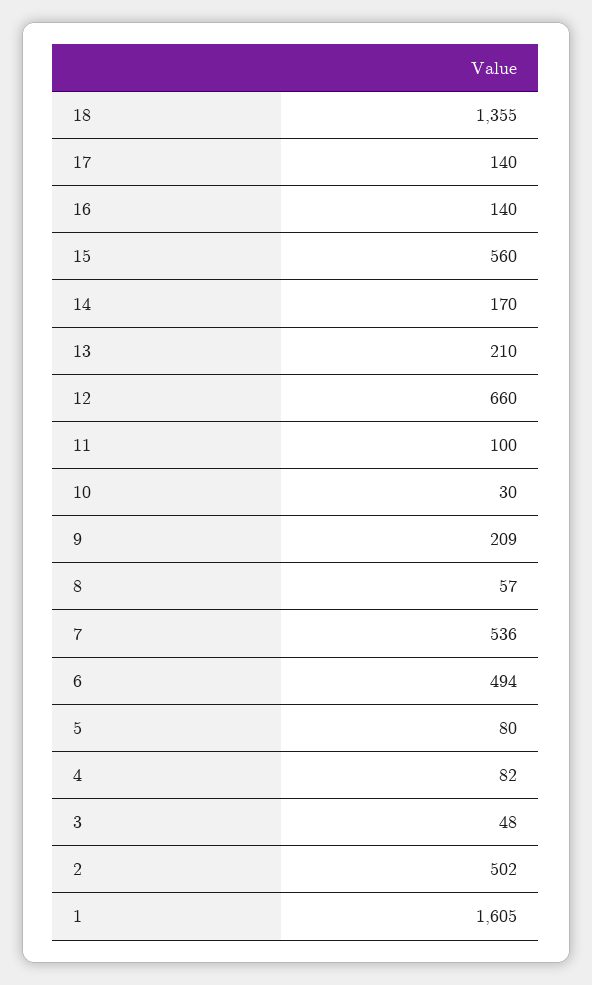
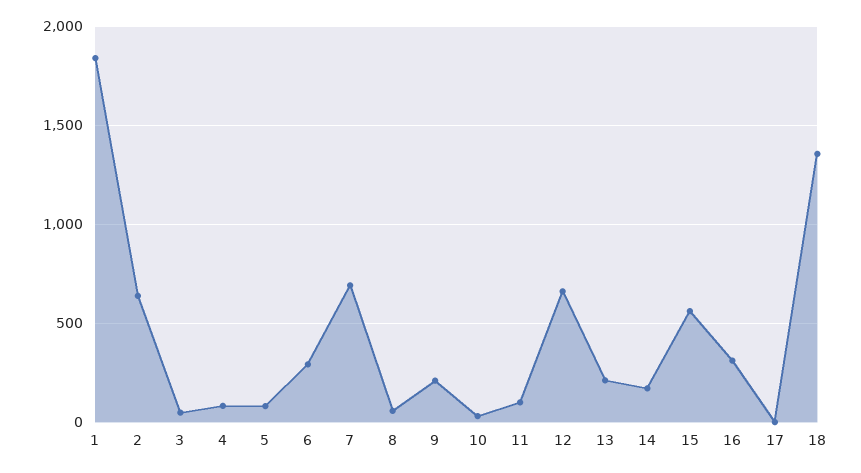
  {
    "18": 1355,
-   "17": 140,
+   "17": 0,
-   "16": 140,
+   "16": 300,
    "15": 560,
    "14": 170,
    "13": 210,
    "12": 660,
    "11": 100,
    "10": 30,
    "9": 209,
    "8": 57,
-   "7": 536,
+   "7": 700,
-   "6": 494,
+   "6": 300,
    "5": 80,
    "4": 82,
    "3": 48,
-   "2": 502,
+   "2": 650,
-   "1": 1605
+   "1": 1850
  }

